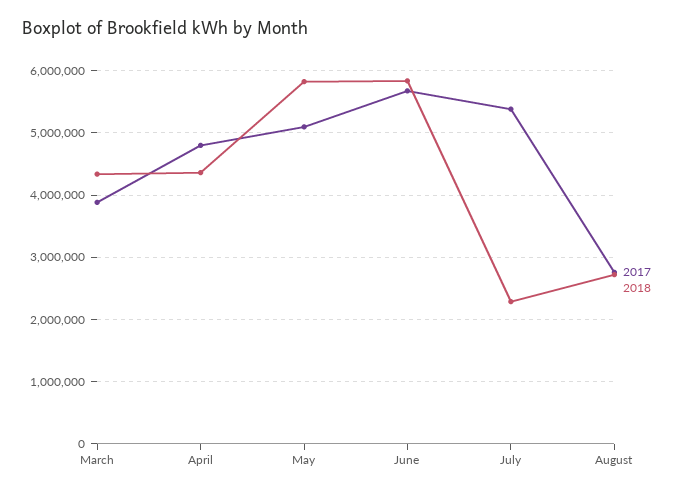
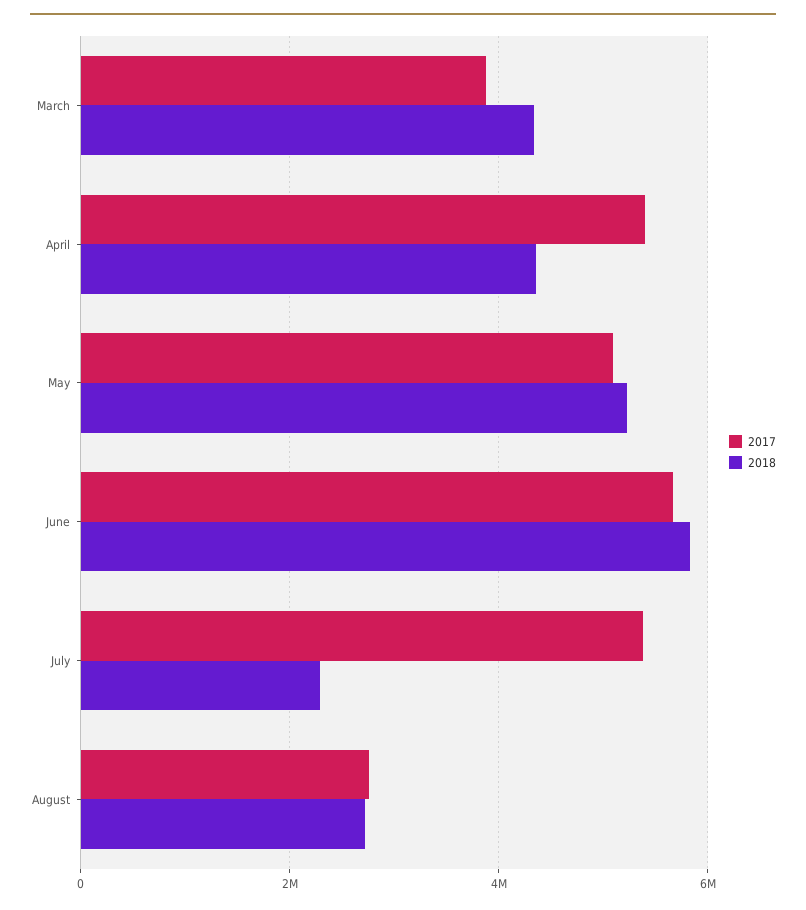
  {
    "2017": {
      "March": 3900000,
-     "April": 4800000,
+     "April": 5400000,
      "May": 5100000,
      "June": 5700000,
      "July": 5400000,
      "August": 2800000
    },
    "2018": {
      "March": 4300000,
      "April": 4400000,
-     "May": 5800000,
+     "May": 5200000,
      "June": 5800000,
      "July": 2300000,
      "August": 2700000
    }
  }

